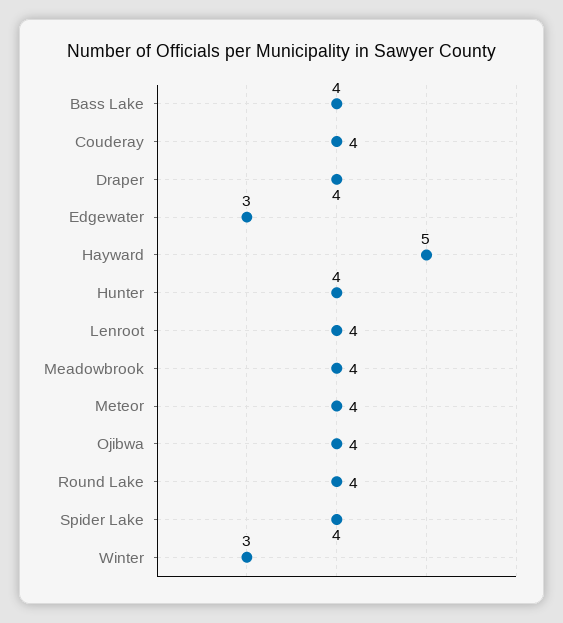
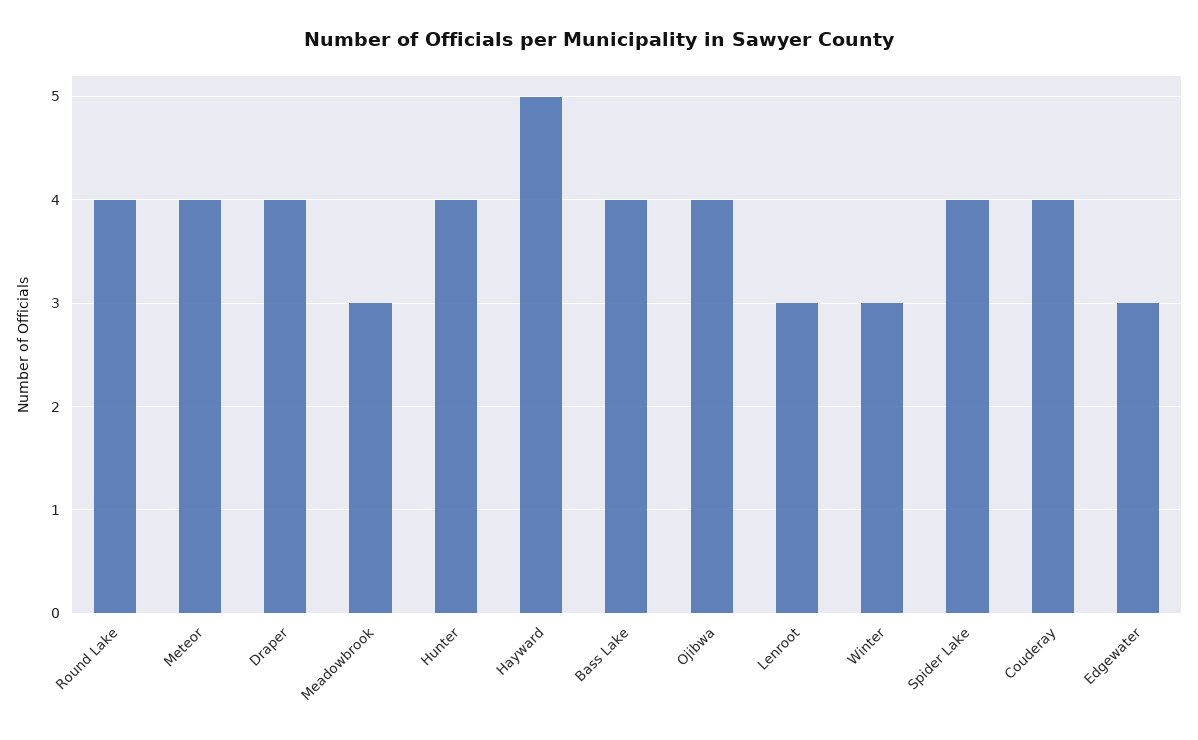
  {
    "Bass Lake": 4,
    "Couderay": 4,
    "Draper": 4,
    "Edgewater": 3,
    "Hayward": 5,
    "Hunter": 4,
-   "Lenroot": 4,
+   "Lenroot": 3,
-   "Meadowbrook": 4,
+   "Meadowbrook": 3,
    "Meteor": 4,
    "Ojibwa": 4,
    "Round Lake": 4,
    "Spider Lake": 4,
    "Winter": 3
  }

